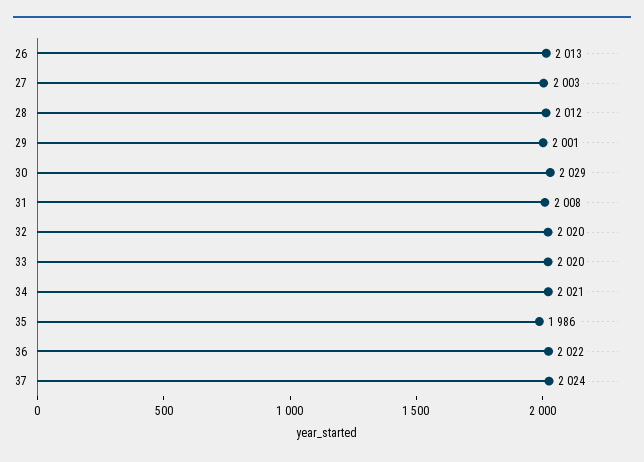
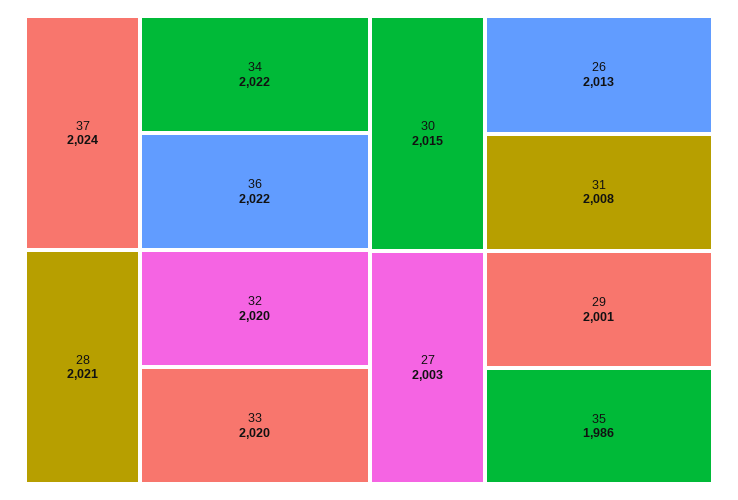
  {
    "26": 2013,
    "27": 2003,
-   "28": 2012,
+   "28": 2021,
    "29": 2001,
-   "30": 2029,
+   "30": 2015,
    "31": 2008,
    "32": 2020,
    "33": 2020,
-   "34": 2021,
+   "34": 2022,
    "35": 1986,
    "36": 2022,
    "37": 2024
  }

